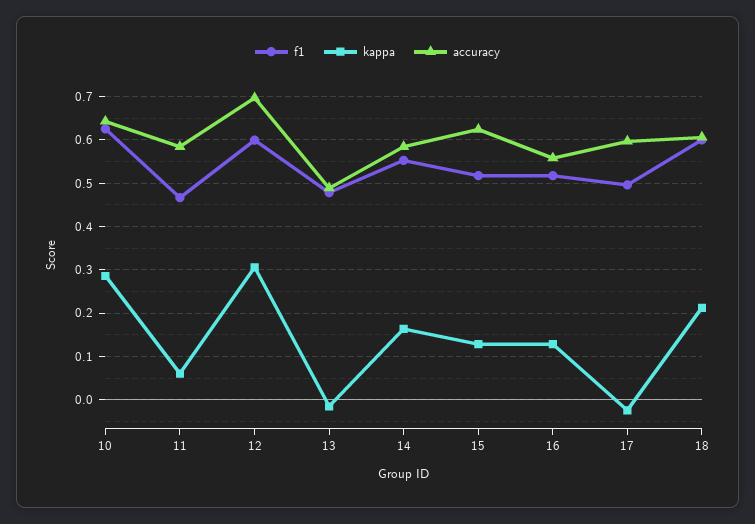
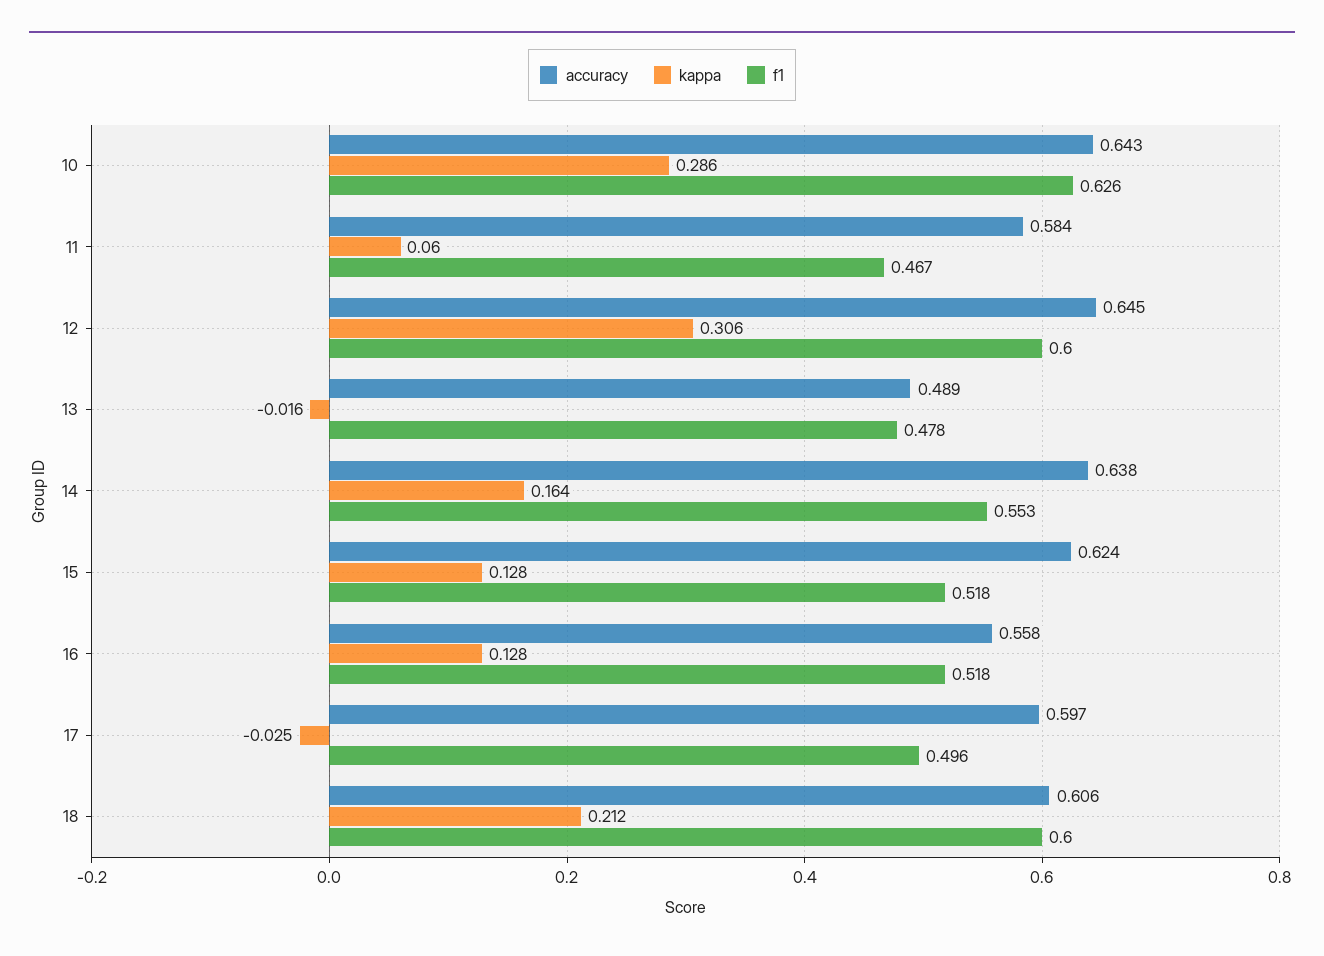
  {
    "f1": {
      "10": 0.626,
      "11": 0.467,
      "12": 0.6,
      "13": 0.478,
      "14": 0.553,
      "15": 0.518,
      "16": 0.518,
      "17": 0.496,
      "18": 0.6
    },
    "kappa": {
      "10": 0.286,
      "11": 0.06,
      "12": 0.306,
      "13": -0.016,
      "14": 0.164,
      "15": 0.128,
      "16": 0.128,
      "17": -0.025,
      "18": 0.212
    },
    "accuracy": {
      "10": 0.643,
      "11": 0.584,
-     "12": 0.7,
+     "12": 0.645,
      "13": 0.489,
-     "14": 0.58,
+     "14": 0.638,
      "15": 0.624,
      "16": 0.558,
      "17": 0.597,
      "18": 0.606
    }
  }

